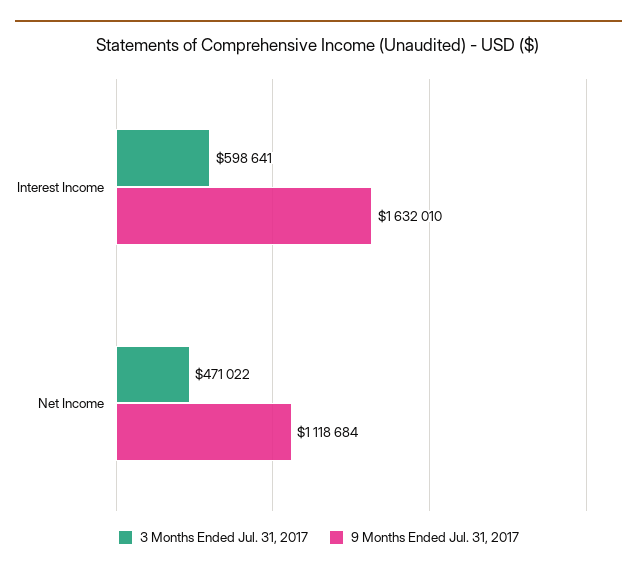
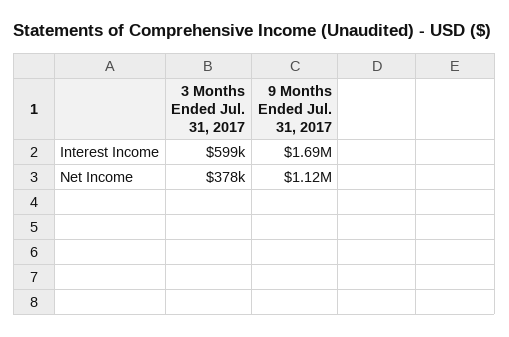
  {
    "3 Months Ended Jul. 31, 2017": {
      "Interest Income": 598641,
-     "Net Income": 471022
+     "Net Income": 378000
    },
    "9 Months Ended Jul. 31, 2017": {
-     "Interest Income": 1632010,
+     "Interest Income": 1690000,
      "Net Income": 1118684
    }
  }

